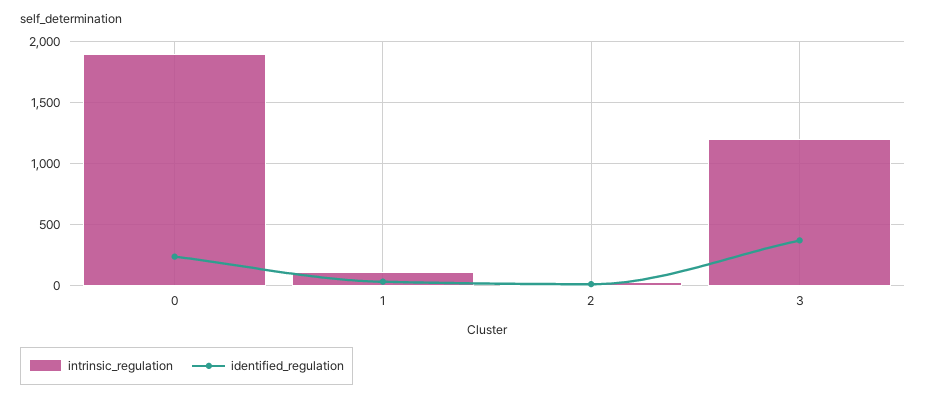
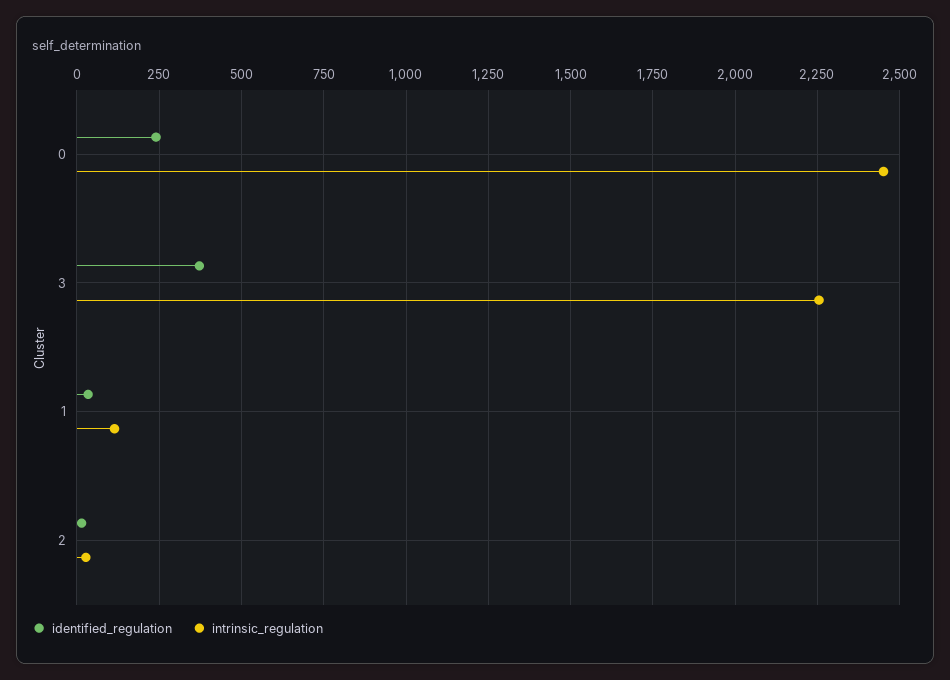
  {
    "intrinsic_regulation": {
-     "0": 1900,
+     "0": 2450,
      "1": 125,
      "2": 25,
-     "3": 1200
+     "3": 2250
    },
    "identified_regulation": {
      "0": 250,
      "1": 25,
      "2": 25,
      "3": 375
    }
  }

